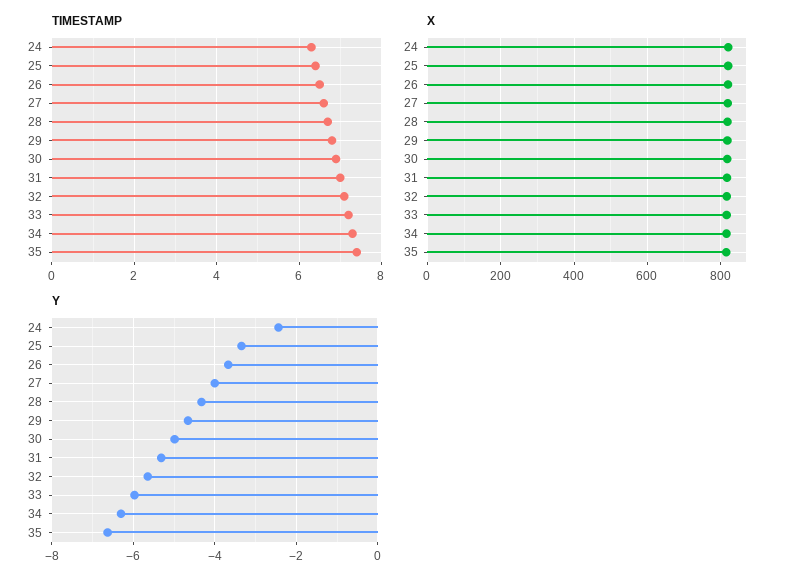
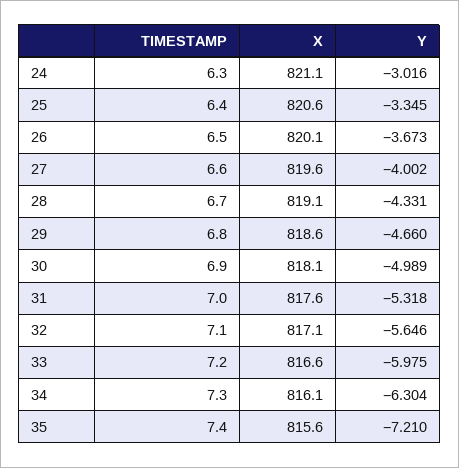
  {
    "TIMESTAMP": {
      "24": 6.3,
      "25": 6.4,
      "26": 6.5,
      "27": 6.6,
      "28": 6.7,
      "29": 6.8,
      "30": 6.9,
      "31": 7,
      "32": 7.1,
      "33": 7.2,
      "34": 7.3,
      "35": 7.4
    },
    "X": {
      "24": 821.1,
      "25": 820.6,
      "26": 820.1,
      "27": 819.6,
      "28": 819.1,
      "29": 818.6,
      "30": 818.1,
      "31": 817.6,
      "32": 817.1,
      "33": 816.6,
      "34": 816.1,
      "35": 815.6
    },
    "Y": {
-     "24": -2.4,
+     "24": -3.016,
      "25": -3.345,
      "26": -3.673,
      "27": -4.002,
      "28": -4.331,
      "29": -4.66,
      "30": -4.989,
      "31": -5.318,
      "32": -5.646,
      "33": -5.975,
      "34": -6.304,
-     "35": -6.6
+     "35": -7.21
    }
  }

